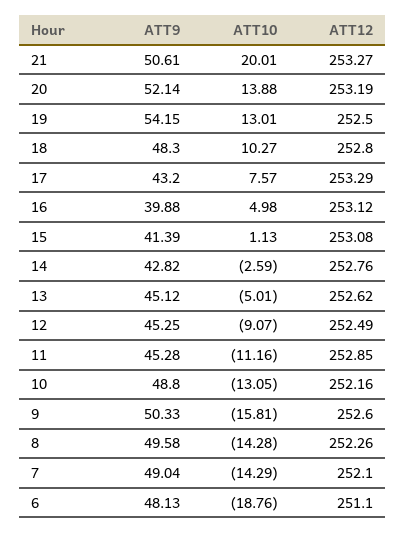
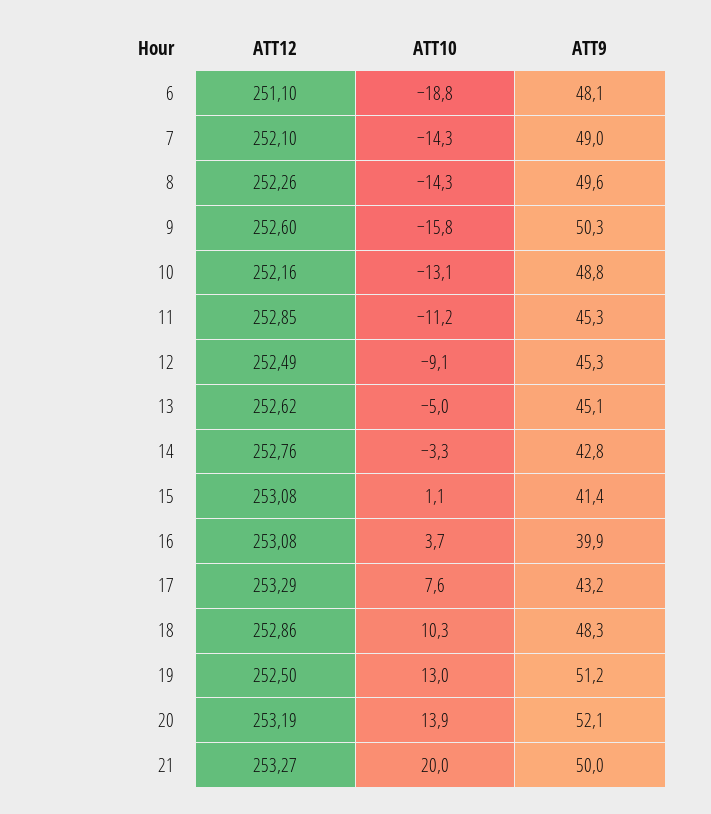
  {
    "ATT9": {
-     "21": 50.61,
+     "21": 50,
      "20": 52.14,
-     "19": 54.15,
+     "19": 51.2,
      "18": 48.3,
      "17": 43.2,
      "16": 39.88,
      "15": 41.39,
      "14": 42.82,
      "13": 45.12,
      "12": 45.25,
      "11": 45.28,
      "10": 48.8,
      "9": 50.33,
      "8": 49.58,
      "7": 49.04,
      "6": 48.13
    },
    "ATT10": {
      "21": 20.01,
      "20": 13.88,
      "19": 13.01,
      "18": 10.27,
      "17": 7.57,
-     "16": 4.98,
+     "16": 3.7,
      "15": 1.13,
-     "14": -2.59,
+     "14": -3.3,
      "13": -5.01,
      "12": -9.07,
      "11": -11.16,
      "10": -13.05,
      "9": -15.81,
      "8": -14.28,
      "7": -14.29,
      "6": -18.76
    },
    "ATT12": {
      "21": 253.27,
      "20": 253.19,
      "19": 252.5,
-     "18": 252.8,
+     "18": 252.86,
      "17": 253.29,
-     "16": 253.12,
+     "16": 253.08,
      "15": 253.08,
      "14": 252.76,
      "13": 252.62,
      "12": 252.49,
      "11": 252.85,
      "10": 252.16,
      "9": 252.6,
      "8": 252.26,
      "7": 252.1,
      "6": 251.1
    }
  }

